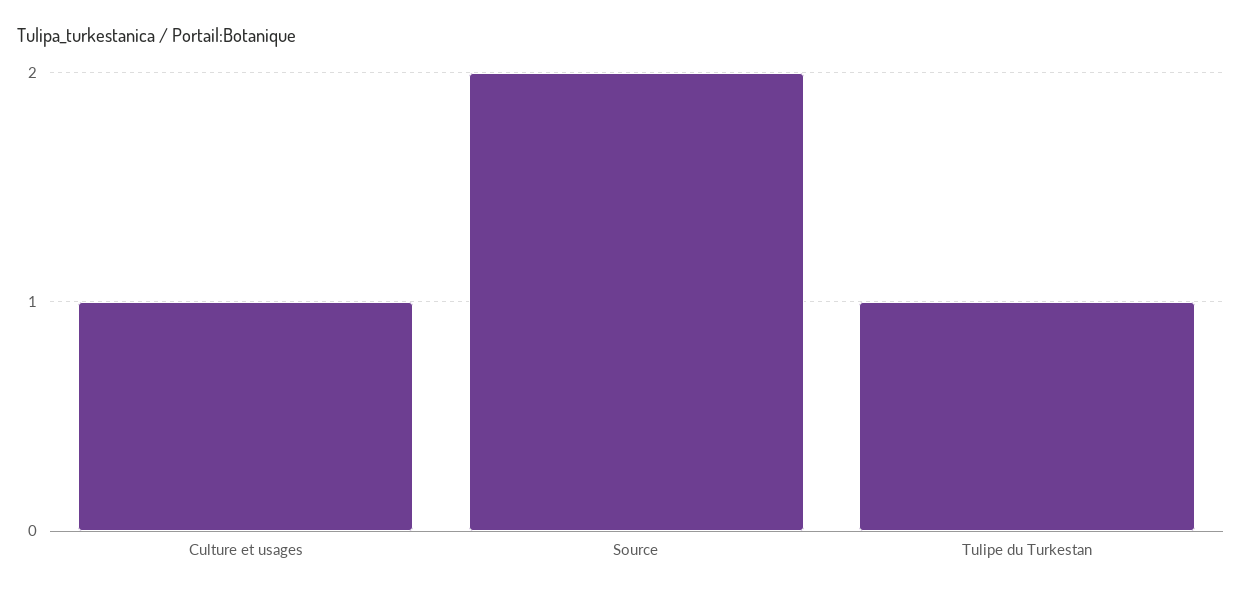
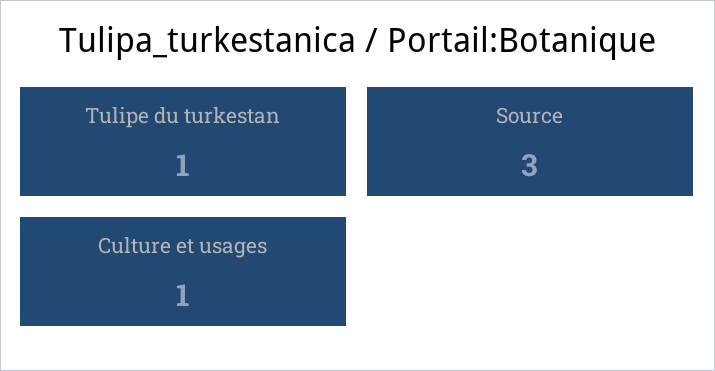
  {
    "Culture et usages": 1,
-   "Source": 2,
+   "Source": 3,
    "Tulipe du Turkestan": 1
  }

